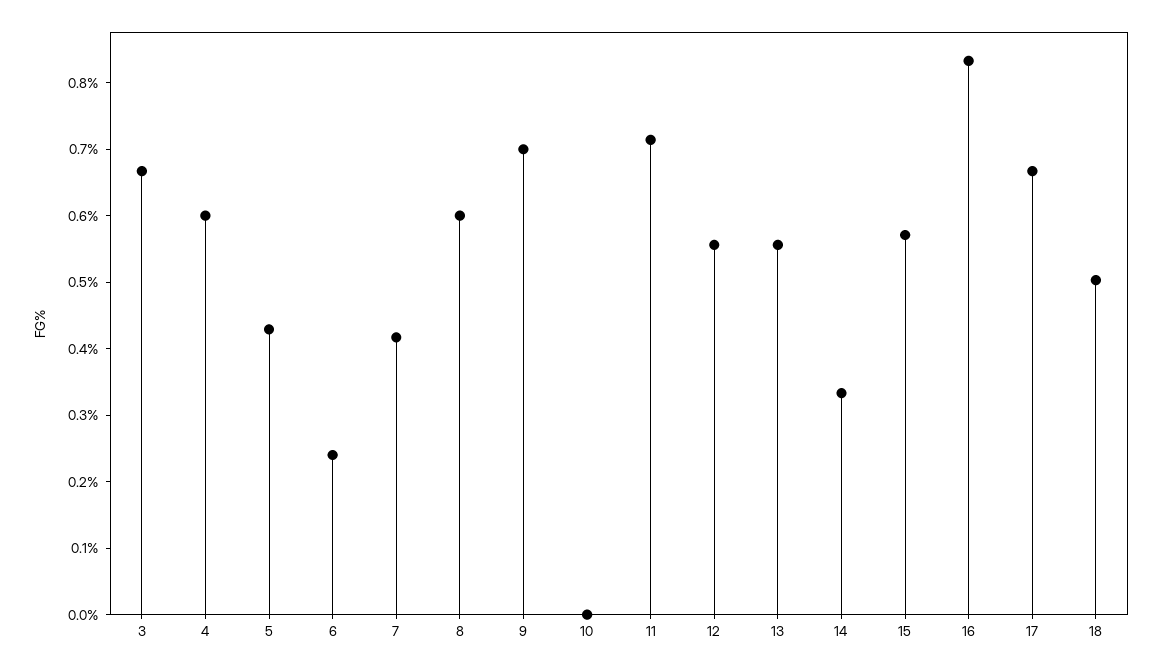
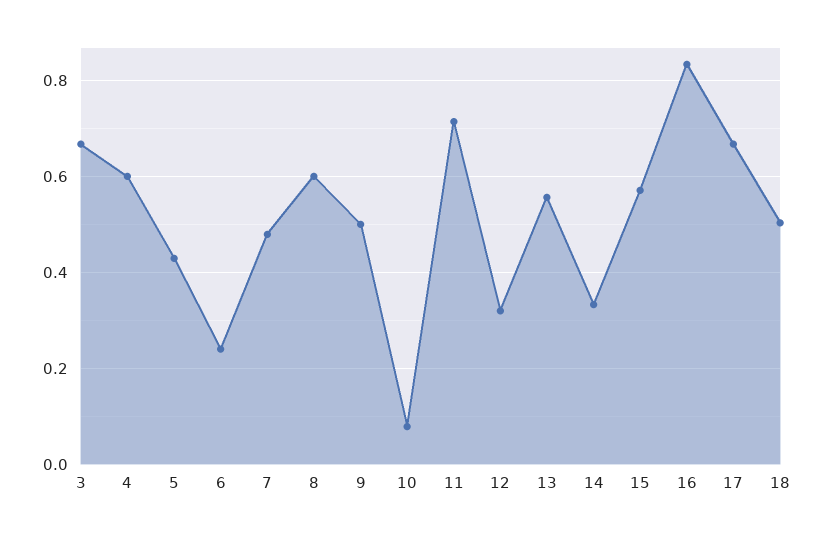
  {
    "3": 0.66,
    "4": 0.6,
    "5": 0.42,
    "6": 0.24,
-   "7": 0.42,
+   "7": 0.48,
    "8": 0.6,
-   "9": 0.7,
+   "9": 0.5,
-   "10": 0,
+   "10": 0.08,
    "11": 0.72,
-   "12": 0.56,
+   "12": 0.32,
    "13": 0.56,
    "14": 0.34,
    "15": 0.58,
    "16": 0.84,
    "17": 0.66,
    "18": 0.5
  }

